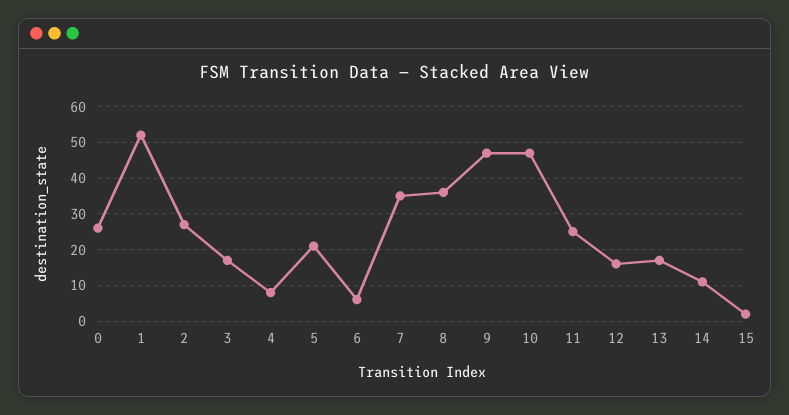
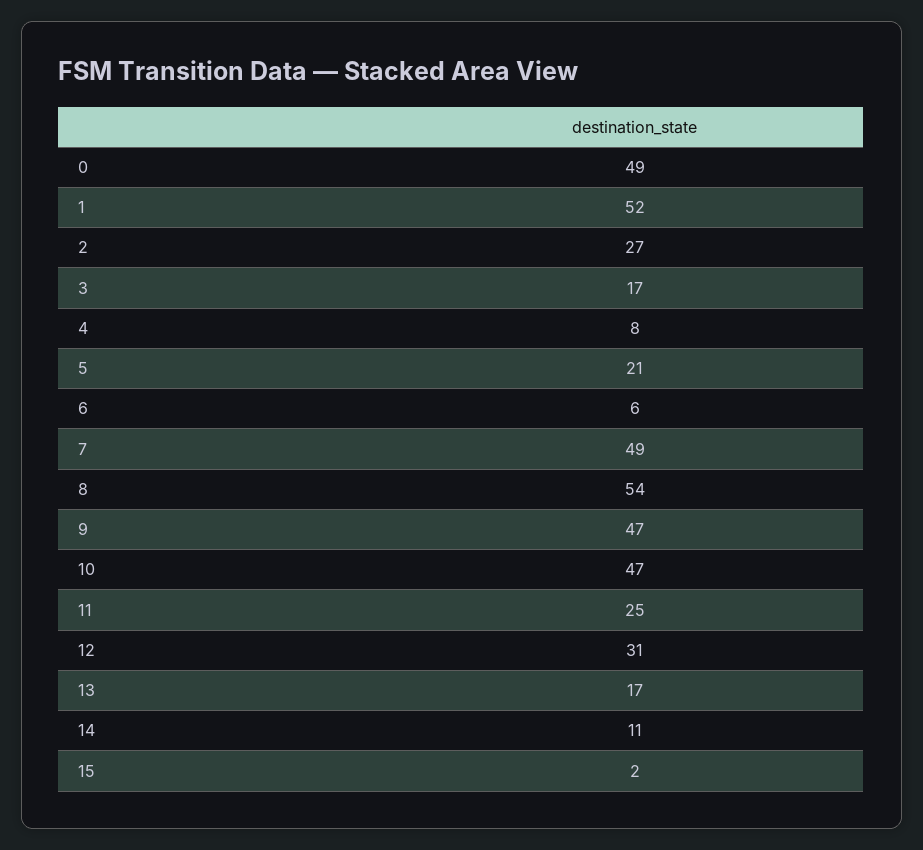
  {
-   "0": 25,
+   "0": 49,
    "1": 52,
    "2": 27,
    "3": 17,
    "4": 8,
    "5": 21,
    "6": 6,
-   "7": 35,
+   "7": 49,
-   "8": 35,
+   "8": 54,
    "9": 47,
    "10": 47,
    "11": 25,
-   "12": 15,
+   "12": 31,
    "13": 17,
    "14": 11,
    "15": 2
  }

